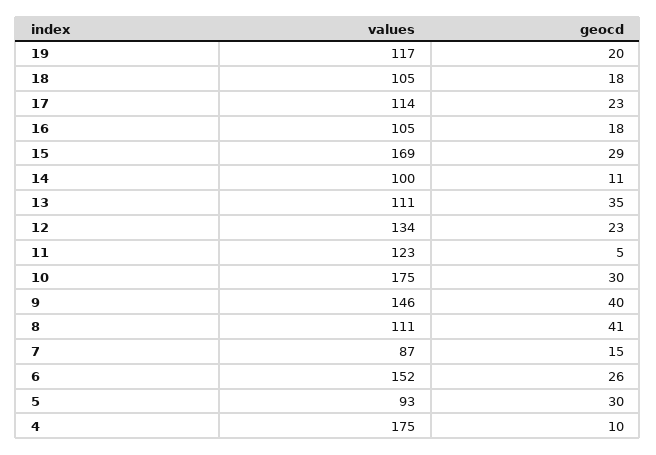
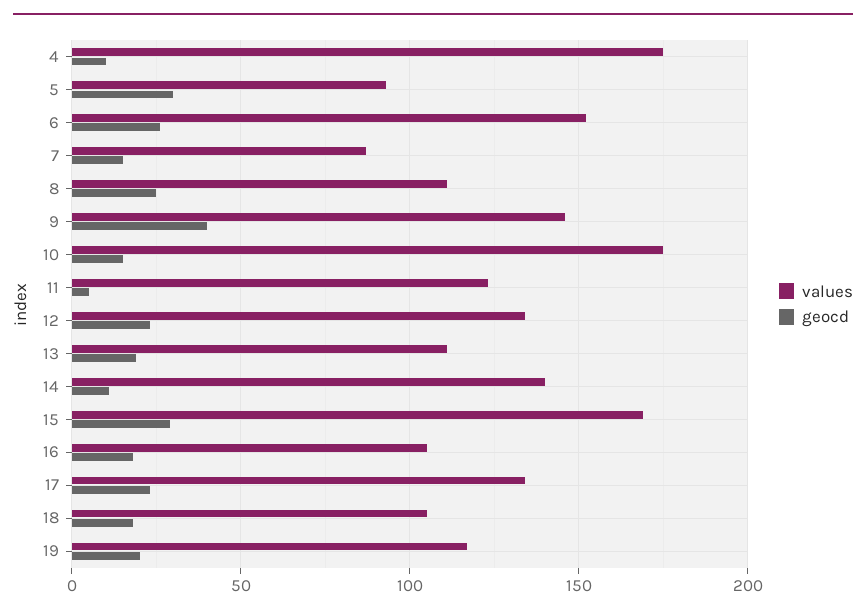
  {
    "values": {
      "19": 117,
      "18": 105,
-     "17": 114,
+     "17": 135,
      "16": 105,
      "15": 169,
-     "14": 100,
+     "14": 140,
      "13": 111,
      "12": 134,
      "11": 123,
      "10": 175,
      "9": 146,
      "8": 111,
      "7": 87,
      "6": 152,
      "5": 93,
      "4": 175
    },
    "geocd": {
      "19": 20,
      "18": 18,
      "17": 23,
      "16": 18,
      "15": 29,
      "14": 11,
-     "13": 35,
+     "13": 20,
      "12": 23,
      "11": 5,
-     "10": 30,
+     "10": 15,
      "9": 40,
-     "8": 41,
+     "8": 25,
      "7": 15,
      "6": 26,
      "5": 30,
      "4": 10
    }
  }

